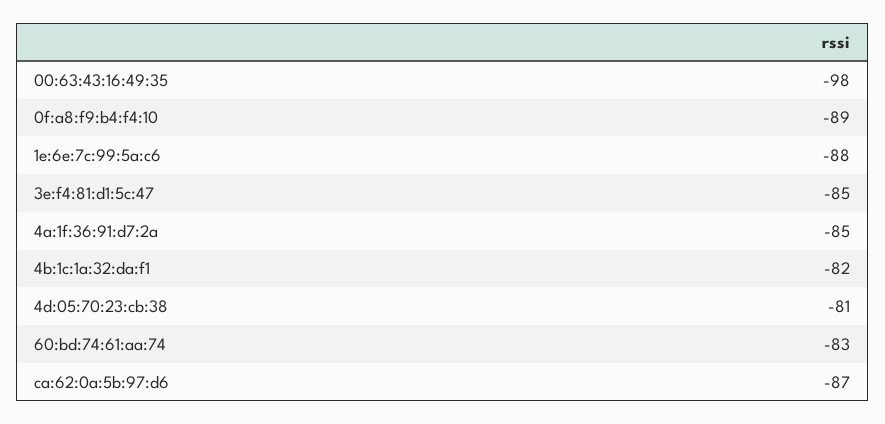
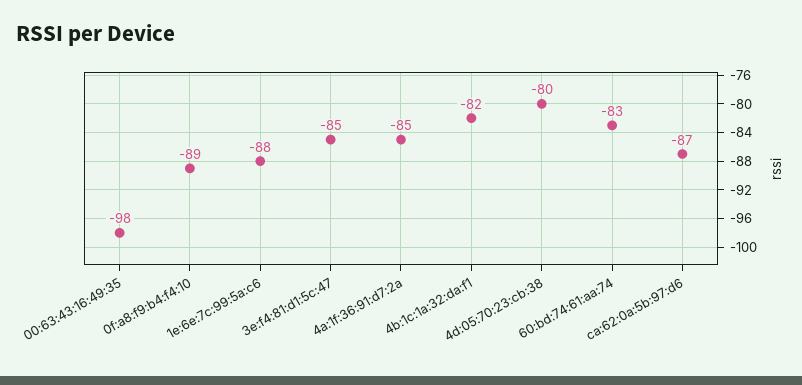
  {
    "00:63:43:16:49:35": -98,
    "0f:a8:f9:b4:f4:10": -89,
    "1e:6e:7c:99:5a:c6": -88,
    "3e:f4:81:d1:5c:47": -85,
    "4a:1f:36:91:d7:2a": -85,
    "4b:1c:1a:32:da:f1": -82,
-   "4d:05:70:23:cb:38": -81,
+   "4d:05:70:23:cb:38": -80,
    "60:bd:74:61:aa:74": -83,
    "ca:62:0a:5b:97:d6": -87
  }

